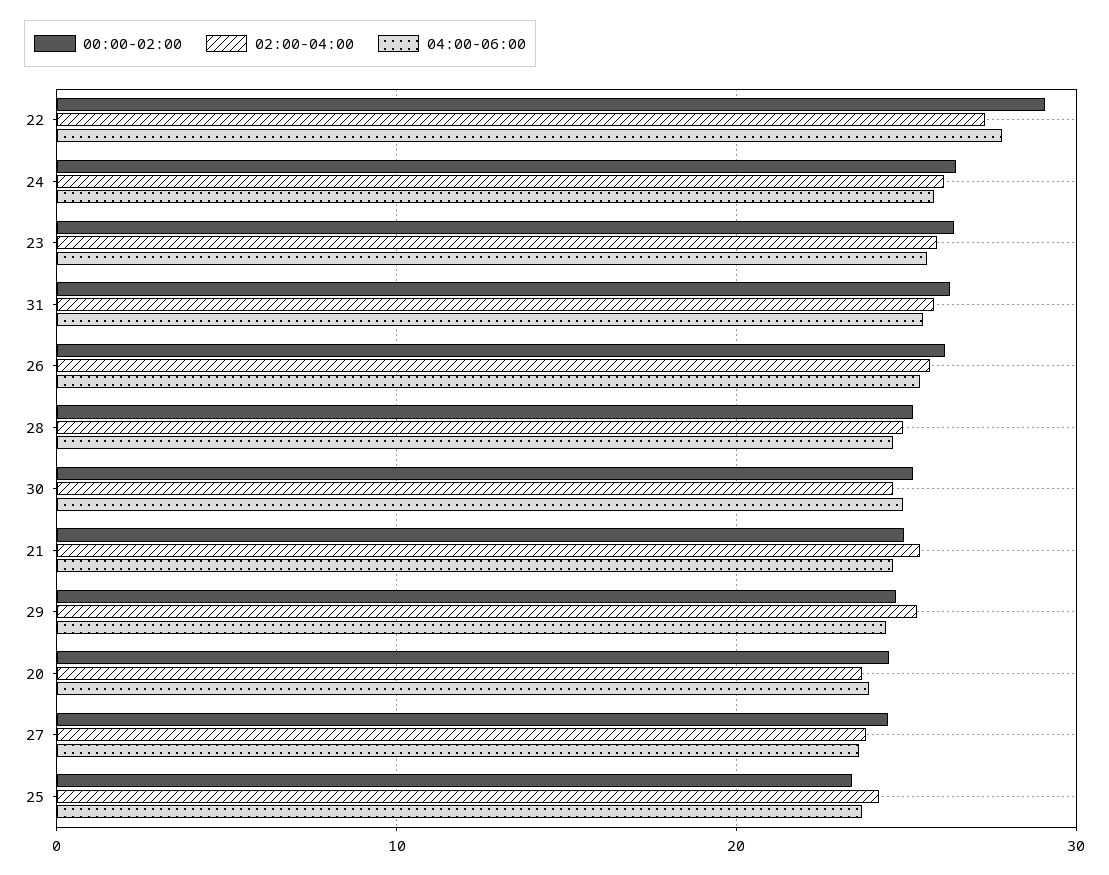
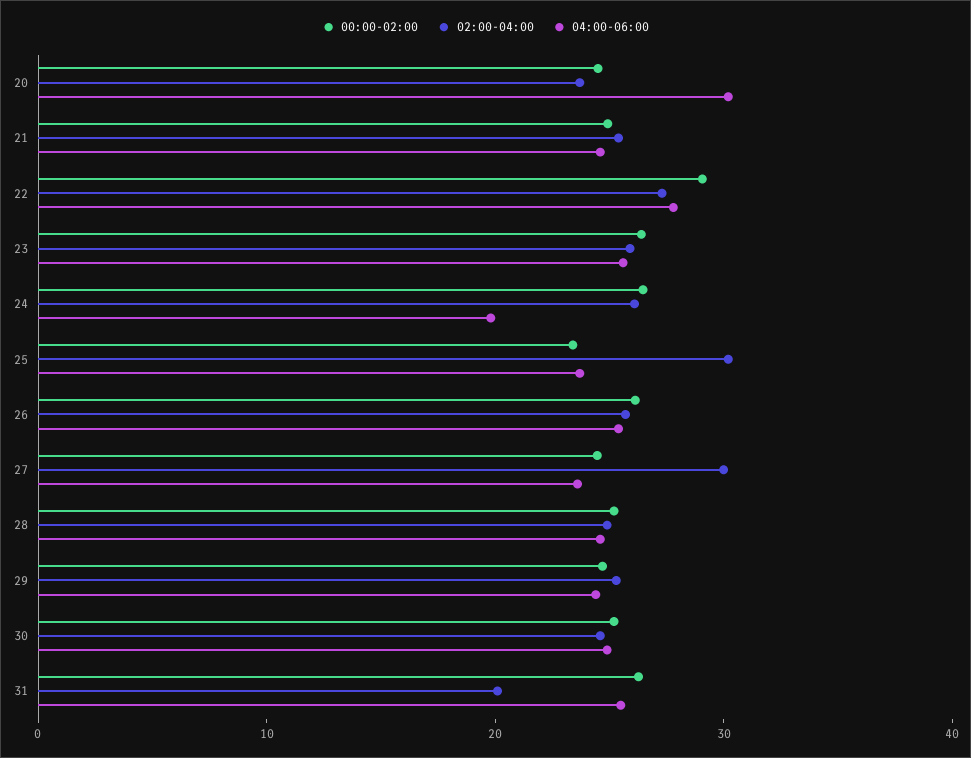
  {
    "00:00-02:00": {
      "22": 29,
      "24": 26,
      "23": 26,
      "31": 26,
      "26": 26,
      "28": 25,
      "30": 25,
      "21": 25,
      "29": 25,
      "20": 25,
      "27": 24,
      "25": 23
    },
    "02:00-04:00": {
      "22": 27,
      "24": 26,
      "23": 26,
-     "31": 26,
+     "31": 20,
      "26": 26,
      "28": 25,
      "30": 25,
      "21": 25,
      "29": 25,
      "20": 24,
-     "27": 24,
+     "27": 30,
-     "25": 24
+     "25": 30
    },
    "04:00-06:00": {
      "22": 28,
-     "24": 26,
+     "24": 20,
      "23": 26,
      "31": 26,
      "26": 25,
      "28": 25,
      "30": 25,
      "21": 25,
      "29": 24,
-     "20": 24,
+     "20": 30,
      "27": 24,
      "25": 24
    }
  }

